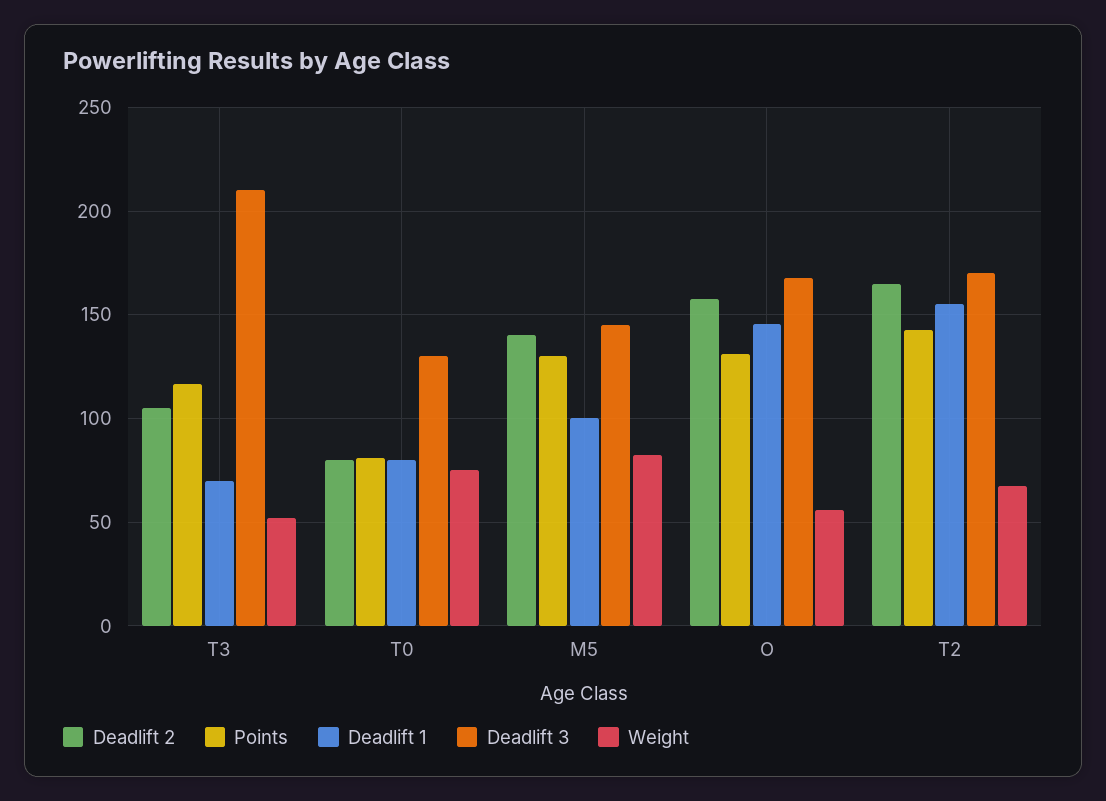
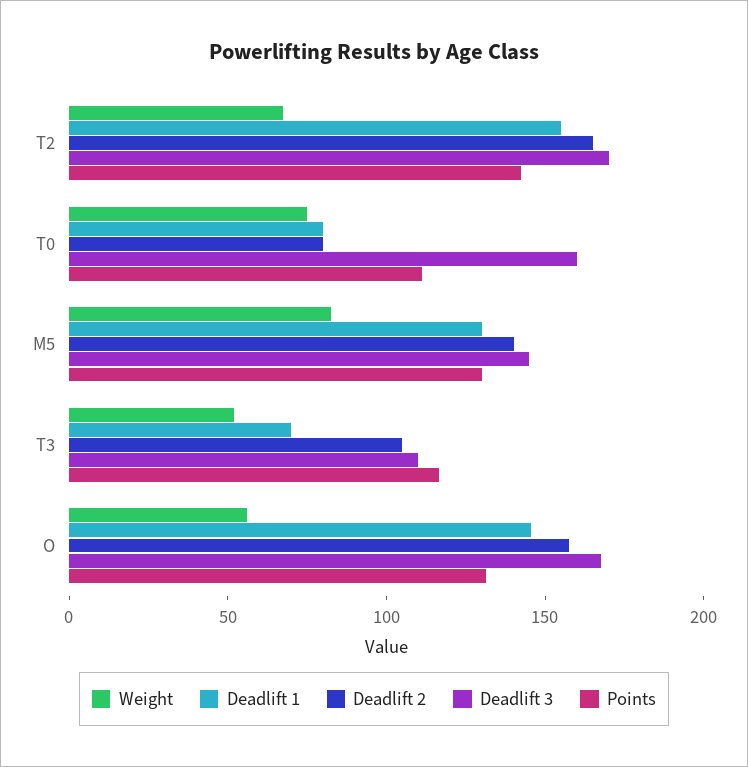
  {
    "Deadlift 2": {
      "T3": 105,
      "T0": 80,
      "M5": 140,
      "O": 160,
      "T2": 165
    },
    "Points": {
      "T3": 115,
-     "T0": 80,
+     "T0": 110,
      "M5": 130,
      "O": 130,
      "T2": 145
    },
    "Deadlift 1": {
      "T3": 70,
      "T0": 80,
-     "M5": 100,
+     "M5": 130,
      "O": 145,
      "T2": 155
    },
    "Deadlift 3": {
-     "T3": 210,
+     "T3": 110,
-     "T0": 130,
+     "T0": 160,
      "M5": 145,
      "O": 170,
      "T2": 170
    },
    "Weight": {
      "T3": 50,
      "T0": 75,
      "M5": 85,
      "O": 55,
      "T2": 70
    }
  }

